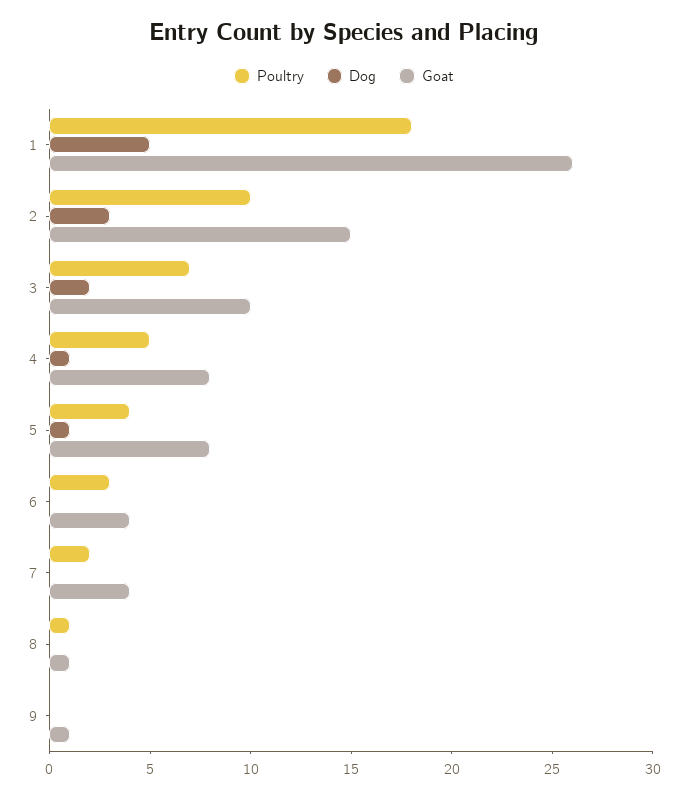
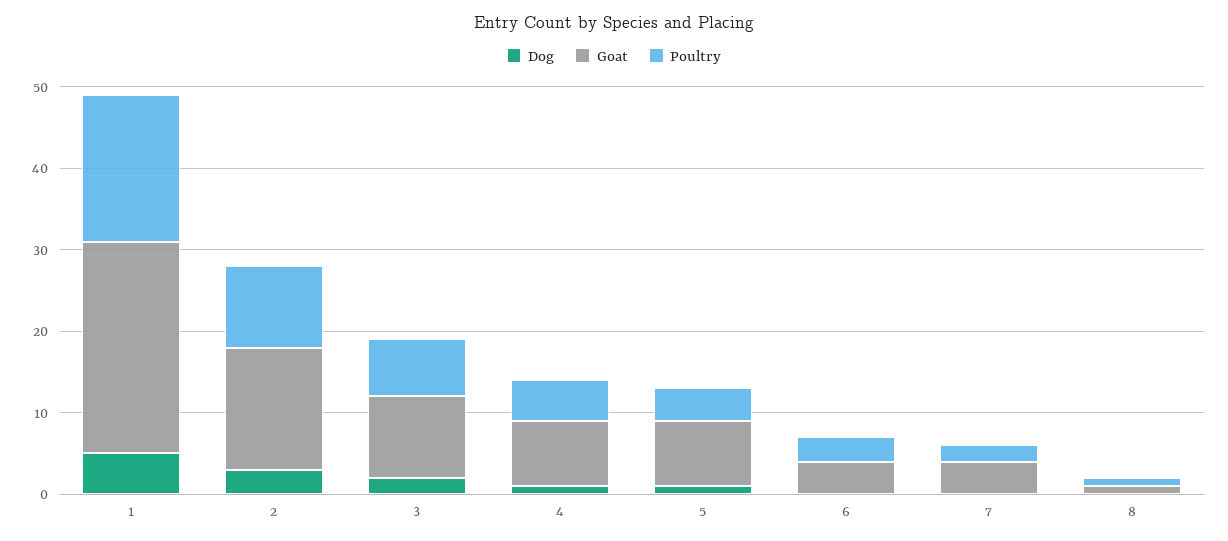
  {
    "Poultry": {
      "1": 18,
      "2": 10,
      "3": 7,
      "4": 5,
      "5": 4,
      "6": 3,
      "7": 2,
-     "8": 1,
+     "8": 1
-     "9": 0
    },
    "Dog": {
      "1": 5,
      "2": 3,
      "3": 2,
      "4": 1,
      "5": 1,
      "6": 0,
      "7": 0,
-     "8": 0,
+     "8": 0
-     "9": 0
    },
    "Goat": {
      "1": 26,
      "2": 15,
      "3": 10,
      "4": 8,
      "5": 8,
      "6": 4,
      "7": 4,
-     "8": 1,
+     "8": 1
-     "9": 1
    }
  }

